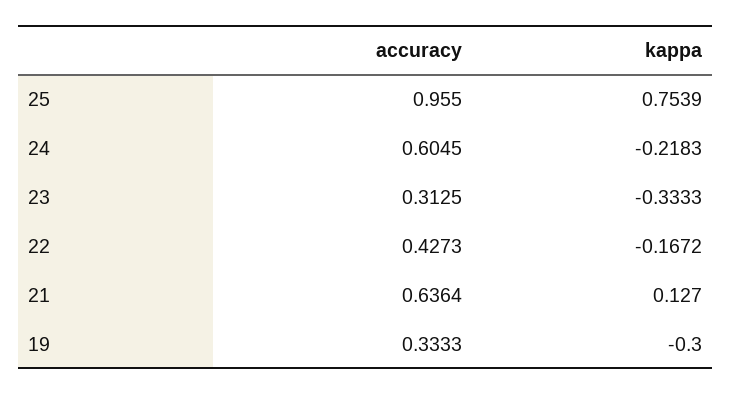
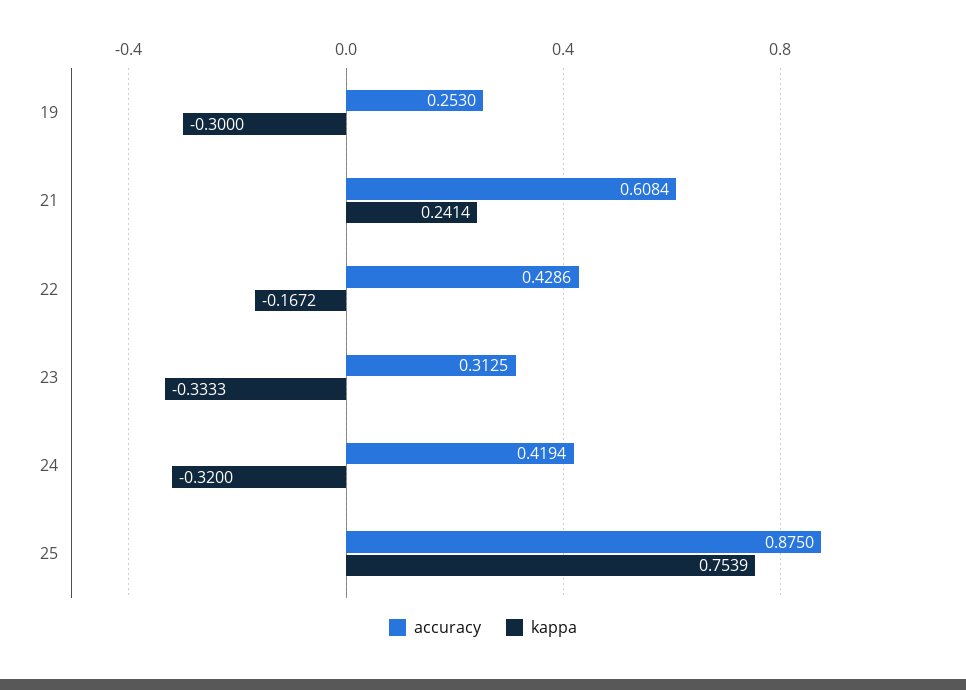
  {
    "accuracy": {
-     "25": 0.955,
+     "25": 0.875,
-     "24": 0.6045,
+     "24": 0.4194,
      "23": 0.3125,
-     "22": 0.4273,
+     "22": 0.4286,
-     "21": 0.6364,
+     "21": 0.6084,
-     "19": 0.3333
+     "19": 0.253
    },
    "kappa": {
      "25": 0.7539,
-     "24": -0.2183,
+     "24": -0.32,
      "23": -0.3333,
      "22": -0.1672,
-     "21": 0.127,
+     "21": 0.2414,
      "19": -0.3
    }
  }

